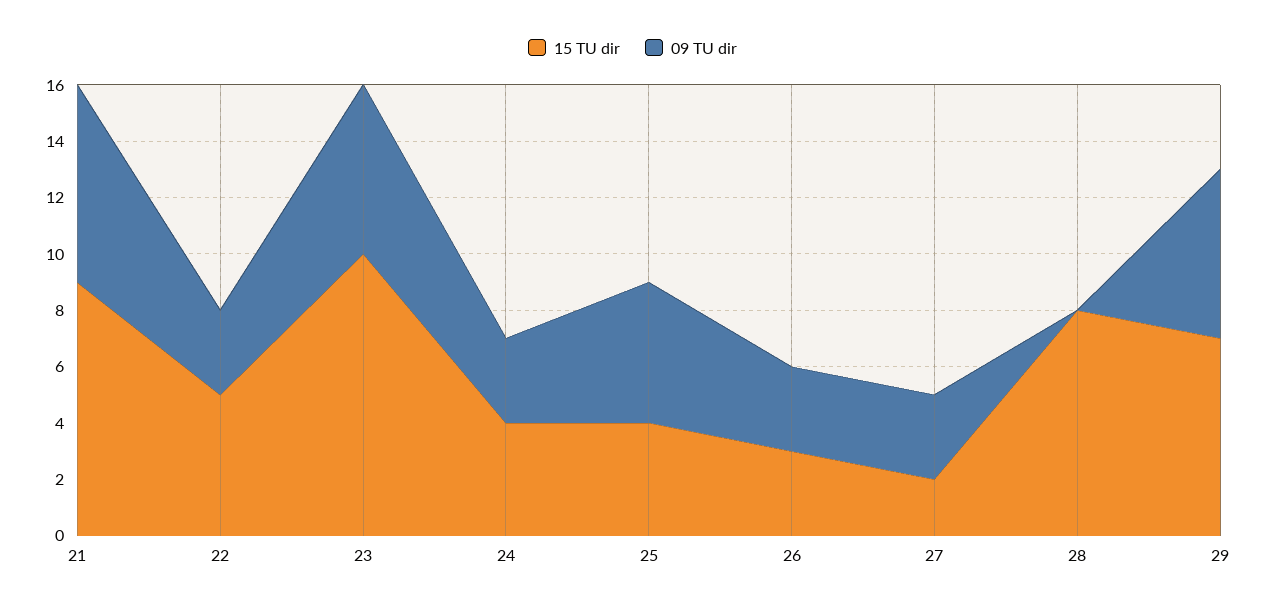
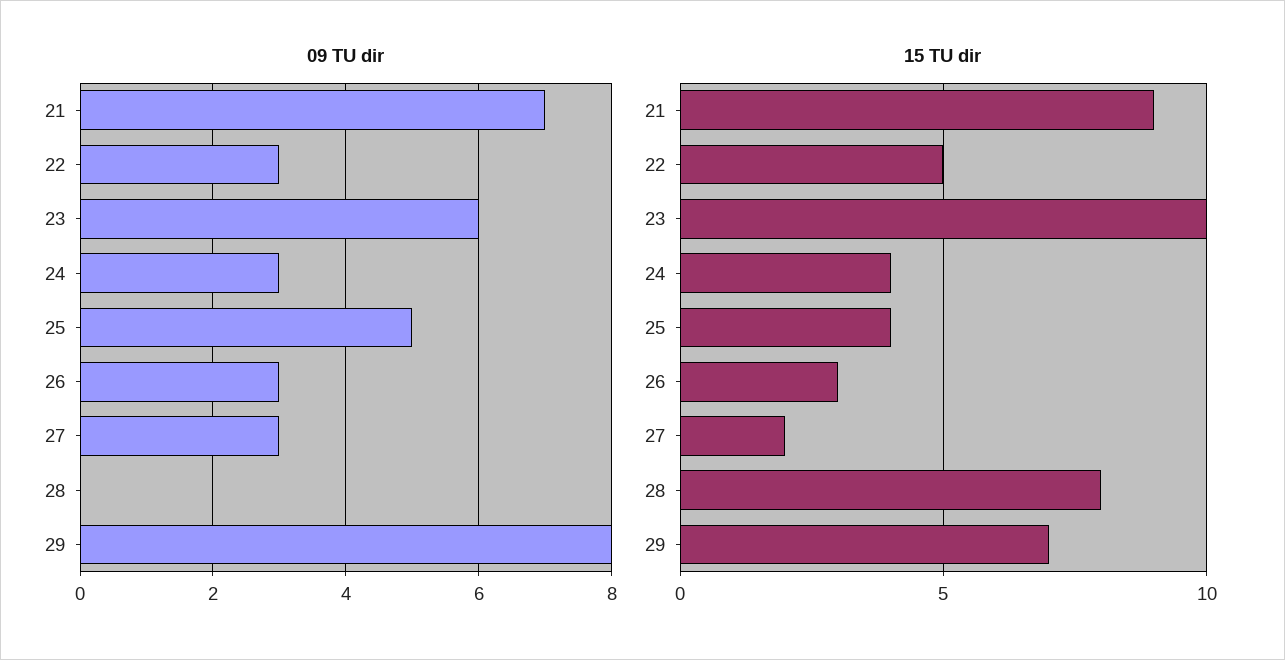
  {
    "15 TU dir": {
      "21": 9,
      "22": 5,
      "23": 10,
      "24": 4,
      "25": 4,
      "26": 3,
      "27": 2,
      "28": 8,
      "29": 7
    },
    "09 TU dir": {
      "21": 7,
      "22": 3,
      "23": 6,
      "24": 3,
      "25": 5,
      "26": 3,
      "27": 3,
      "28": 0,
-     "29": 6
+     "29": 8
    }
  }

